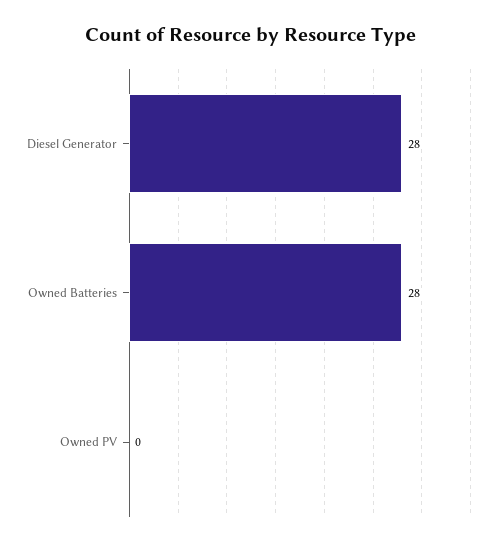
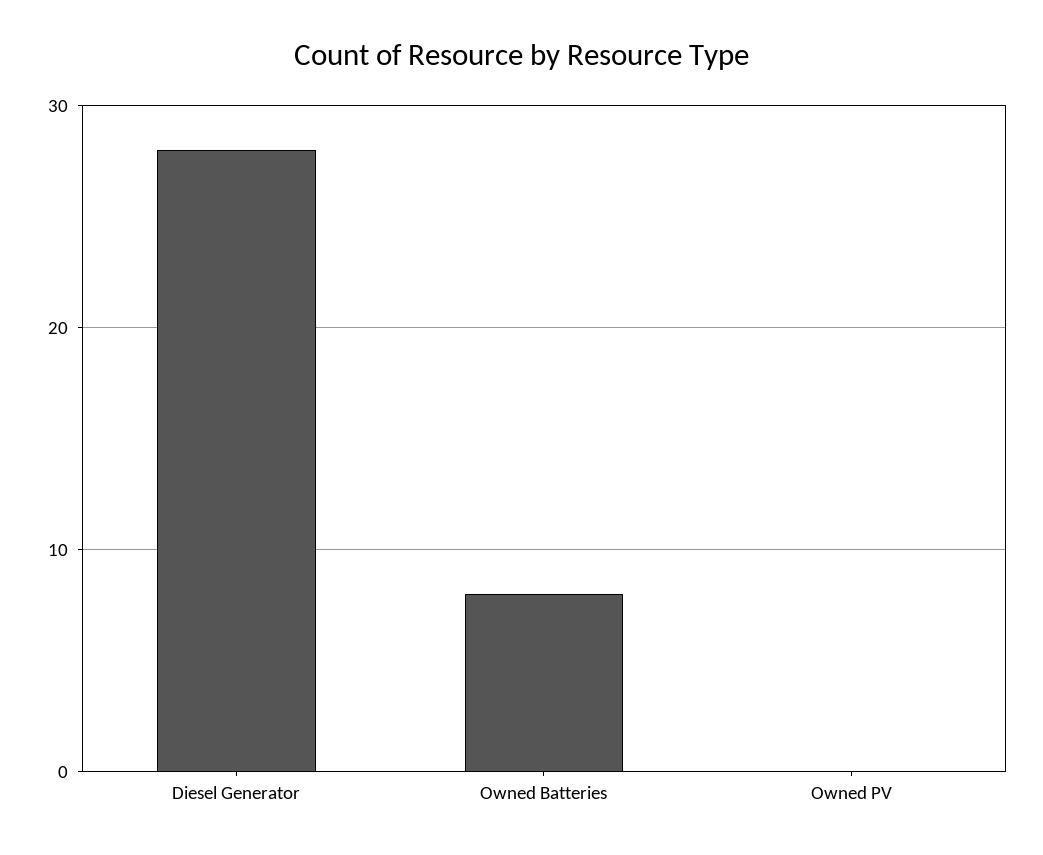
  {
    "Diesel Generator": 28,
-   "Owned Batteries": 28,
+   "Owned Batteries": 8,
    "Owned PV": 0
  }

